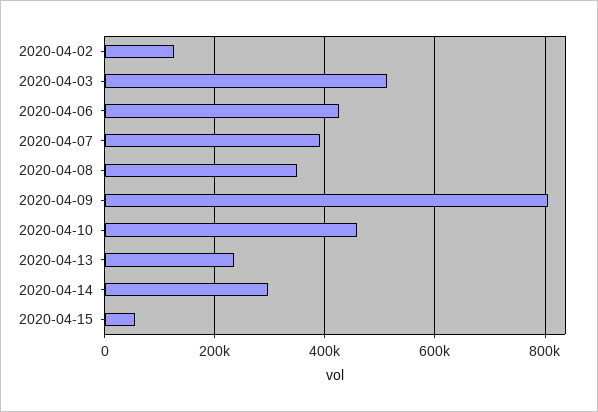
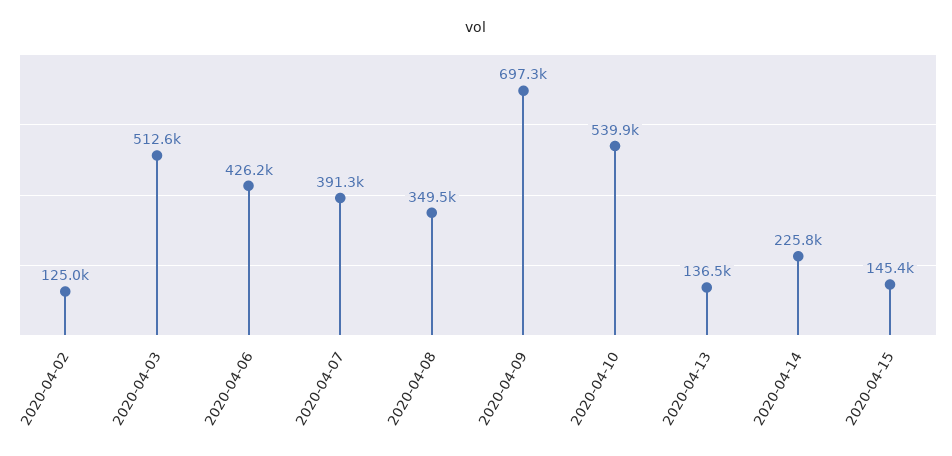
  {
    "2020-04-02": 125000,
    "2020-04-03": 512600,
    "2020-04-06": 426200,
    "2020-04-07": 391300,
    "2020-04-08": 349500,
-   "2020-04-09": 800000,
+   "2020-04-09": 697300,
-   "2020-04-10": 460000,
+   "2020-04-10": 539900,
-   "2020-04-13": 240000,
+   "2020-04-13": 136500,
-   "2020-04-14": 300000,
+   "2020-04-14": 225800,
-   "2020-04-15": 60000
+   "2020-04-15": 145400
  }

